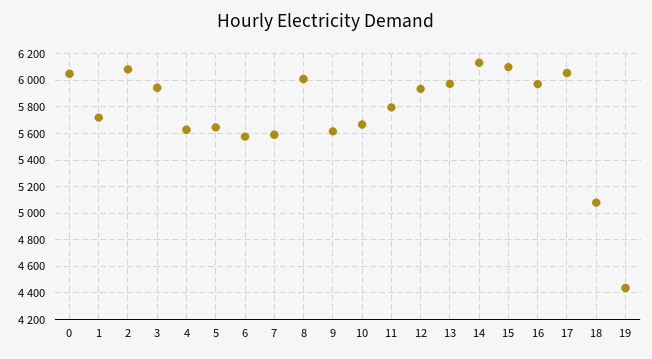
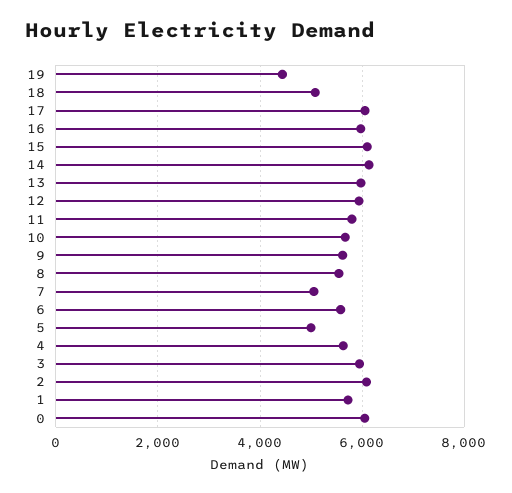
  {
    "0": 6050,
    "1": 5700,
    "2": 6100,
    "3": 5950,
    "4": 5650,
-   "5": 5650,
+   "5": 5000,
    "6": 5600,
-   "7": 5600,
+   "7": 5000,
-   "8": 6000,
+   "8": 5600,
    "9": 5600,
    "10": 5650,
    "11": 5800,
    "12": 5950,
    "13": 5950,
    "14": 6150,
    "15": 6100,
    "16": 5950,
    "17": 6050,
    "18": 5100,
    "19": 4450
  }

